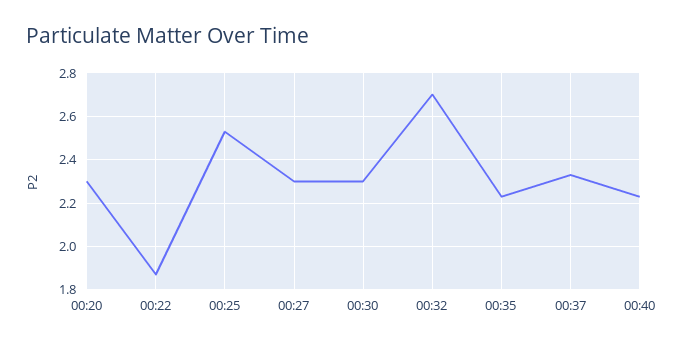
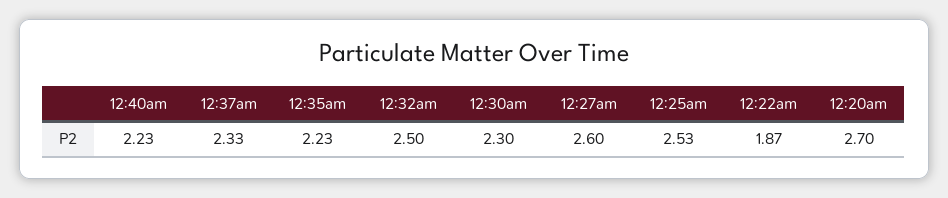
  {
-   "00:20": 2.3,
+   "00:20": 2.7,
    "00:22": 1.87,
    "00:25": 2.53,
-   "00:27": 2.3,
+   "00:27": 2.6,
    "00:30": 2.3,
-   "00:32": 2.7,
+   "00:32": 2.5,
    "00:35": 2.23,
    "00:37": 2.33,
    "00:40": 2.23
  }

